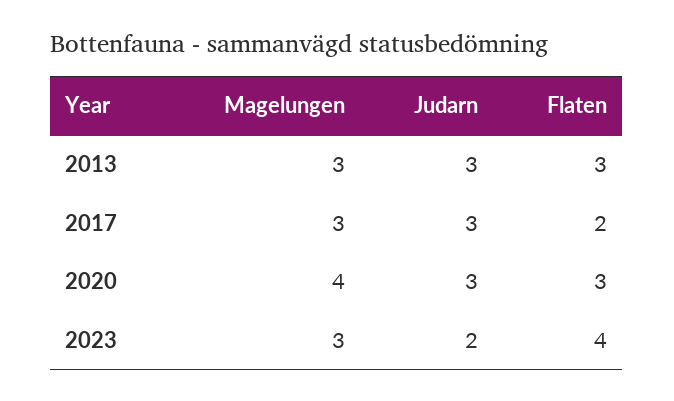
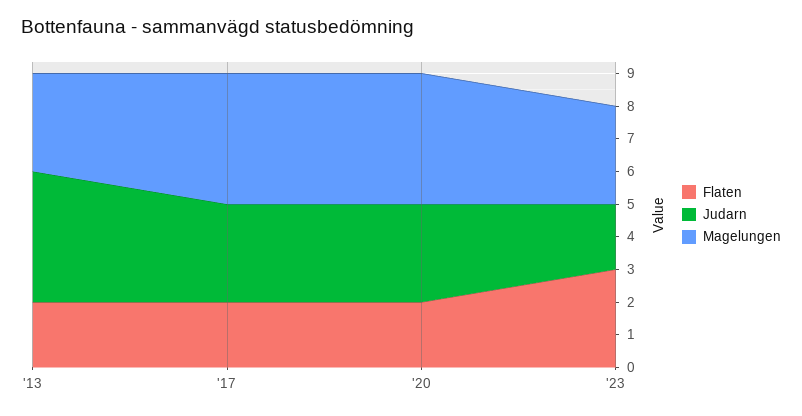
  {
    "Magelungen": {
      "2013": 3,
-     "2017": 3,
+     "2017": 4,
      "2020": 4,
      "2023": 3
    },
    "Judarn": {
-     "2013": 3,
+     "2013": 4,
      "2017": 3,
      "2020": 3,
      "2023": 2
    },
    "Flaten": {
-     "2013": 3,
+     "2013": 2,
      "2017": 2,
-     "2020": 3,
+     "2020": 2,
-     "2023": 4
+     "2023": 3
    }
  }

